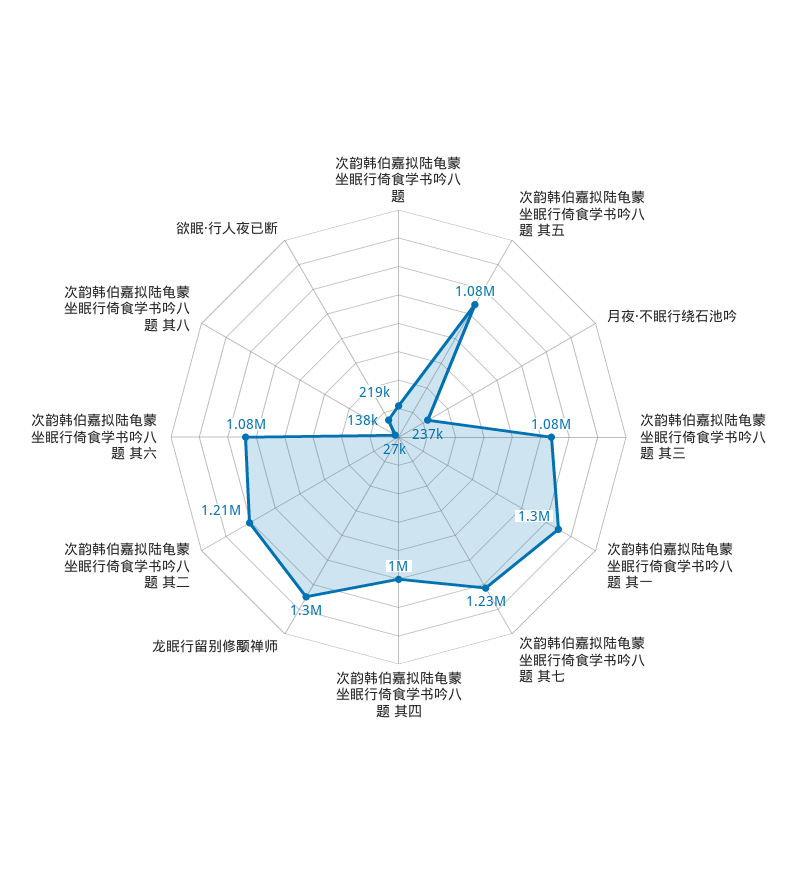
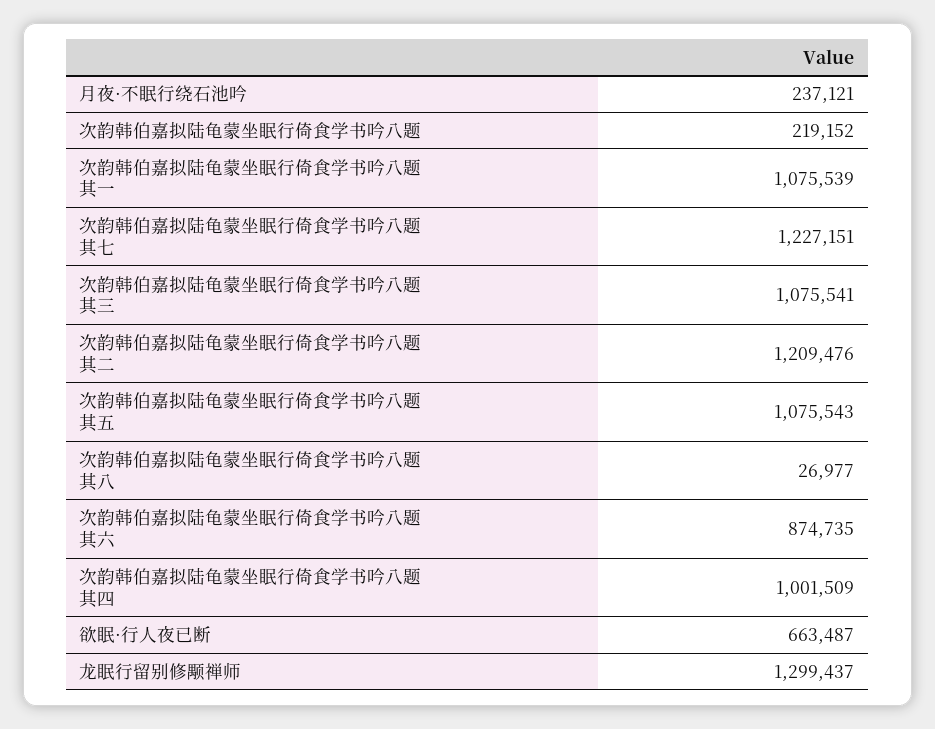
  {
    "次韵韩伯嘉拟陆龟蒙坐眠行倚食学书吟八题": 219152,
    "次韵韩伯嘉拟陆龟蒙坐眠行倚食学书吟八题 其五": 1075543,
    "月夜·不眠行绕石池吟": 237121,
    "次韵韩伯嘉拟陆龟蒙坐眠行倚食学书吟八题 其三": 1075541,
-   "次韵韩伯嘉拟陆龟蒙坐眠行倚食学书吟八题 其一": 1300000,
+   "次韵韩伯嘉拟陆龟蒙坐眠行倚食学书吟八题 其一": 1075539,
    "次韵韩伯嘉拟陆龟蒙坐眠行倚食学书吟八题 其七": 1227151,
    "次韵韩伯嘉拟陆龟蒙坐眠行倚食学书吟八题 其四": 1001509,
    "龙眠行留别修颙禅师": 1299437,
    "次韵韩伯嘉拟陆龟蒙坐眠行倚食学书吟八题 其二": 1209476,
-   "次韵韩伯嘉拟陆龟蒙坐眠行倚食学书吟八题 其六": 1080000,
+   "次韵韩伯嘉拟陆龟蒙坐眠行倚食学书吟八题 其六": 874735,
    "次韵韩伯嘉拟陆龟蒙坐眠行倚食学书吟八题 其八": 26977,
-   "欲眠·行人夜已断": 138000
+   "欲眠·行人夜已断": 663487
  }

